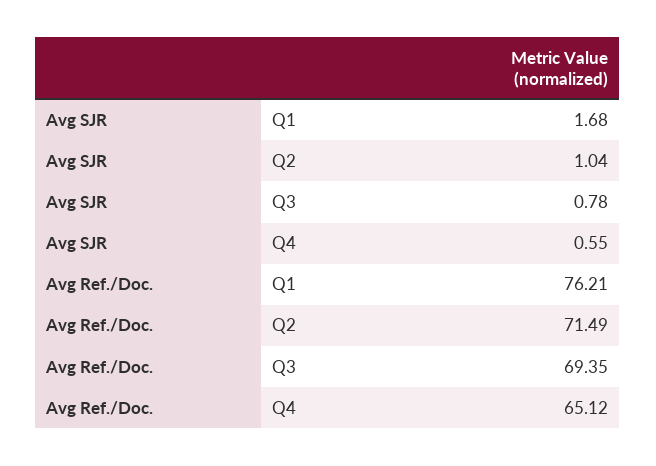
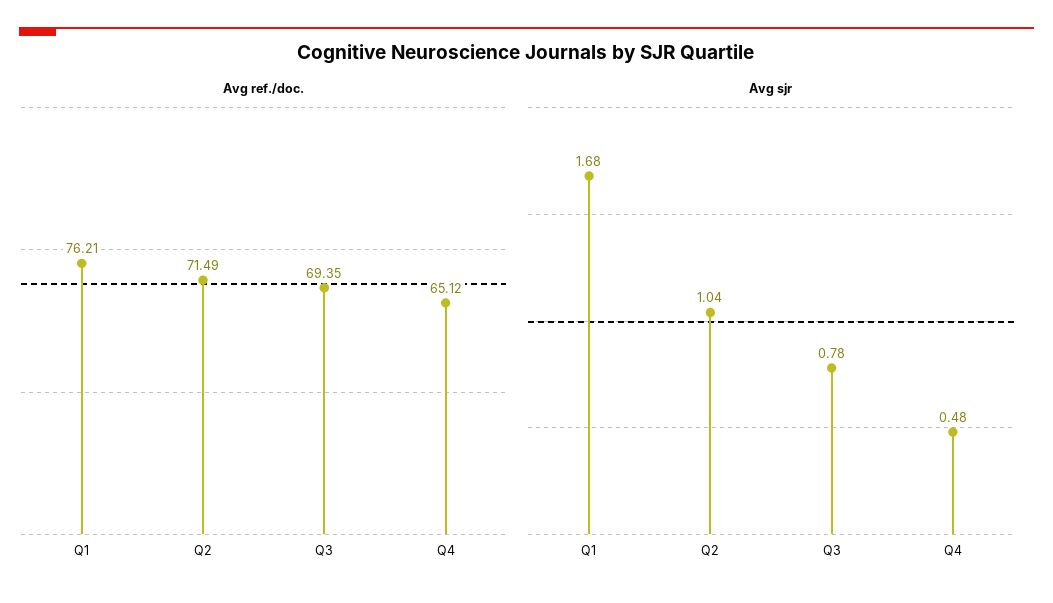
  {
    "Avg SJR": {
      "Q1": 1.68,
      "Q2": 1.04,
      "Q3": 0.78,
-     "Q4": 0.55
+     "Q4": 0.48
    },
    "Avg Ref./Doc.": {
      "Q1": 76.21,
      "Q2": 71.49,
      "Q3": 69.35,
      "Q4": 65.12
    }
  }

